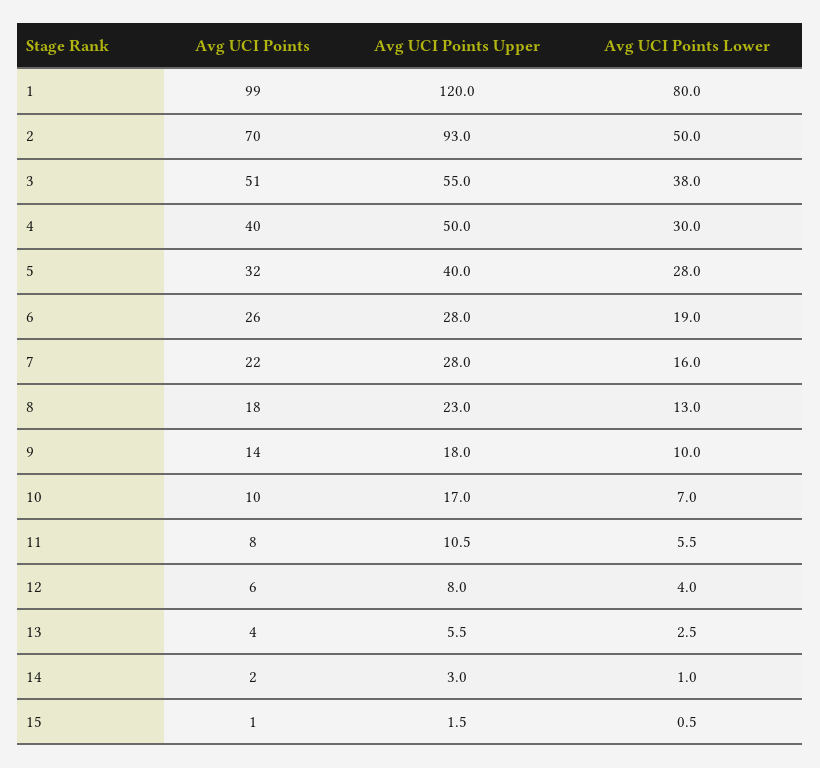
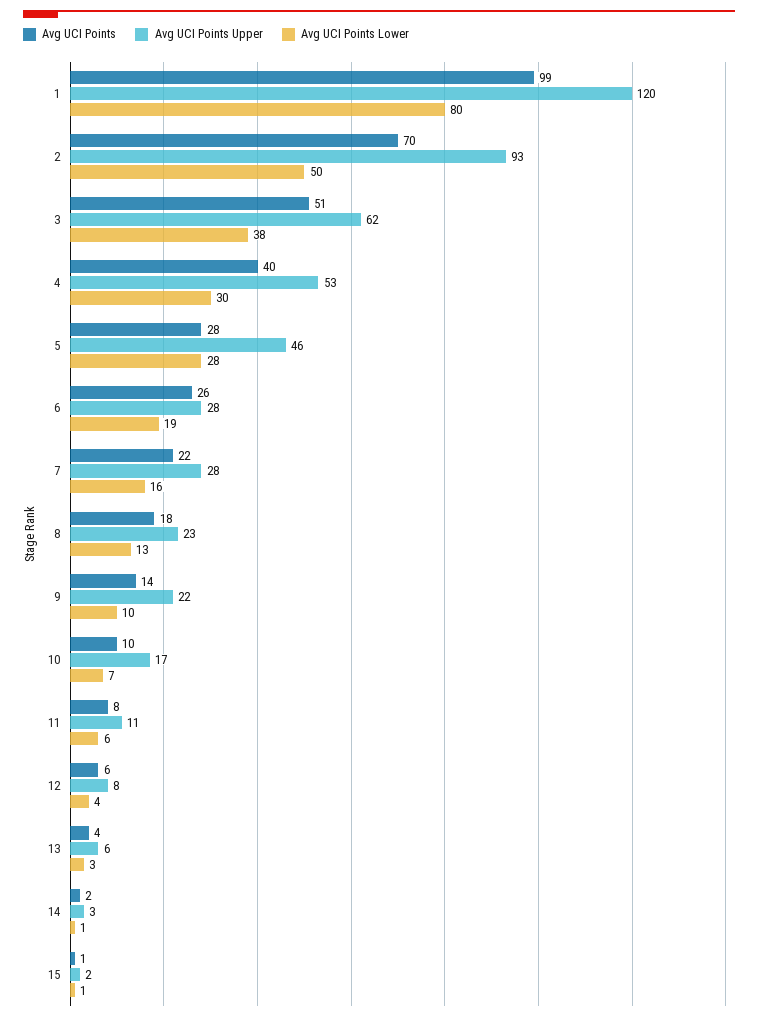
  {
    "Avg UCI Points": {
      "1": 99,
      "2": 70,
      "3": 51,
      "4": 40,
-     "5": 32,
+     "5": 28,
      "6": 26,
      "7": 22,
      "8": 18,
      "9": 14,
      "10": 10,
      "11": 8,
      "12": 6,
      "13": 4,
      "14": 2,
      "15": 1
    },
    "Avg UCI Points Upper": {
      "1": 120,
      "2": 93,
-     "3": 55,
+     "3": 62,
-     "4": 50,
+     "4": 53,
-     "5": 40,
+     "5": 46,
      "6": 28,
      "7": 28,
      "8": 23,
-     "9": 18,
+     "9": 22,
      "10": 17,
      "11": 10.5,
      "12": 8,
      "13": 5.5,
      "14": 3,
      "15": 1.5
    },
    "Avg UCI Points Lower": {
      "1": 80,
      "2": 50,
      "3": 38,
      "4": 30,
      "5": 28,
      "6": 19,
      "7": 16,
      "8": 13,
      "9": 10,
      "10": 7,
      "11": 5.5,
      "12": 4,
      "13": 2.5,
      "14": 1,
      "15": 0.5
    }
  }

